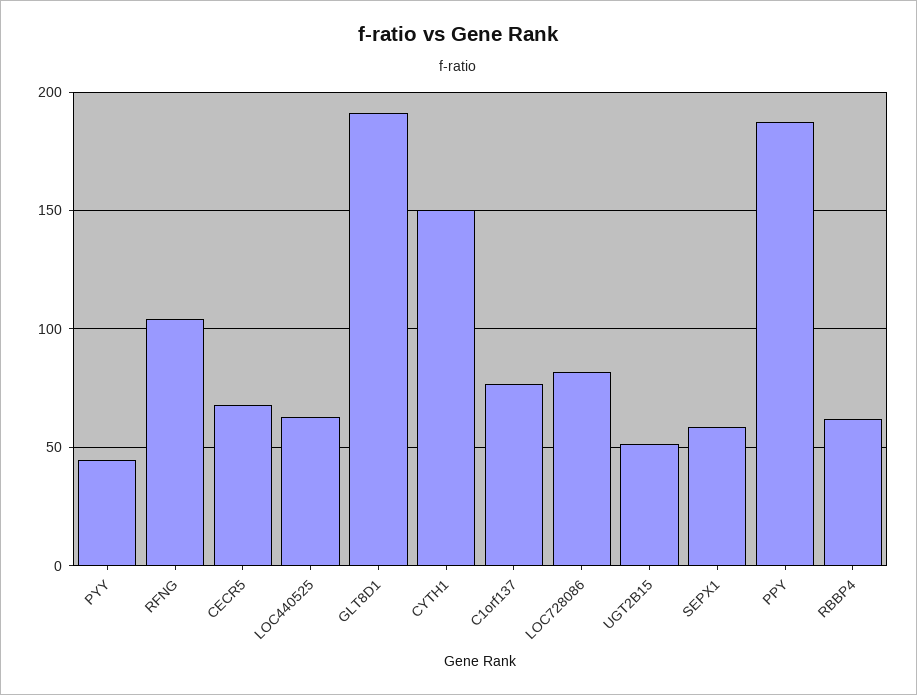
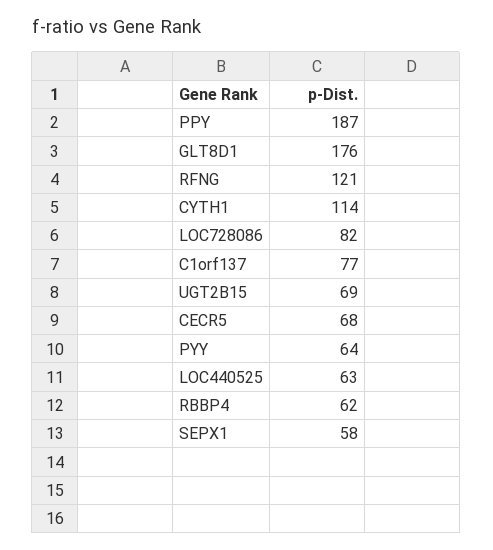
  {
-   "PYY": 45,
+   "PYY": 64,
-   "RFNG": 105,
+   "RFNG": 121,
    "CECR5": 68,
    "LOC440525": 63,
-   "GLT8D1": 190,
+   "GLT8D1": 176,
-   "CYTH1": 150,
+   "CYTH1": 114,
    "C1orf137": 77,
    "LOC728086": 82,
-   "UGT2B15": 50,
+   "UGT2B15": 69,
    "SEPX1": 58,
    "PPY": 187,
    "RBBP4": 62
  }

